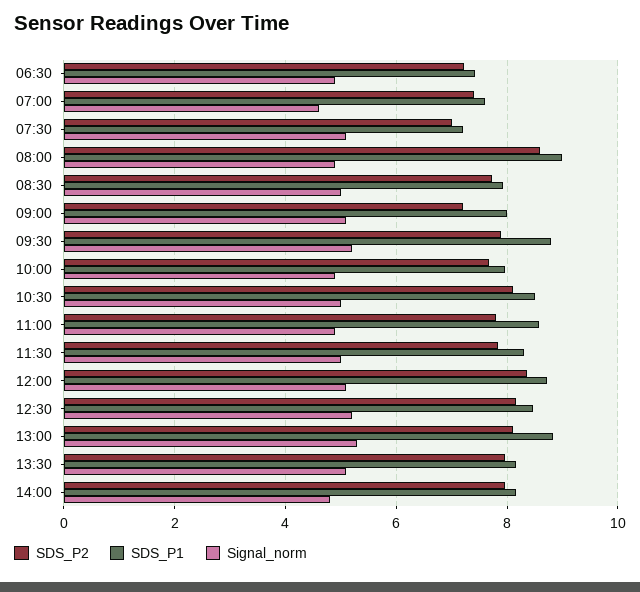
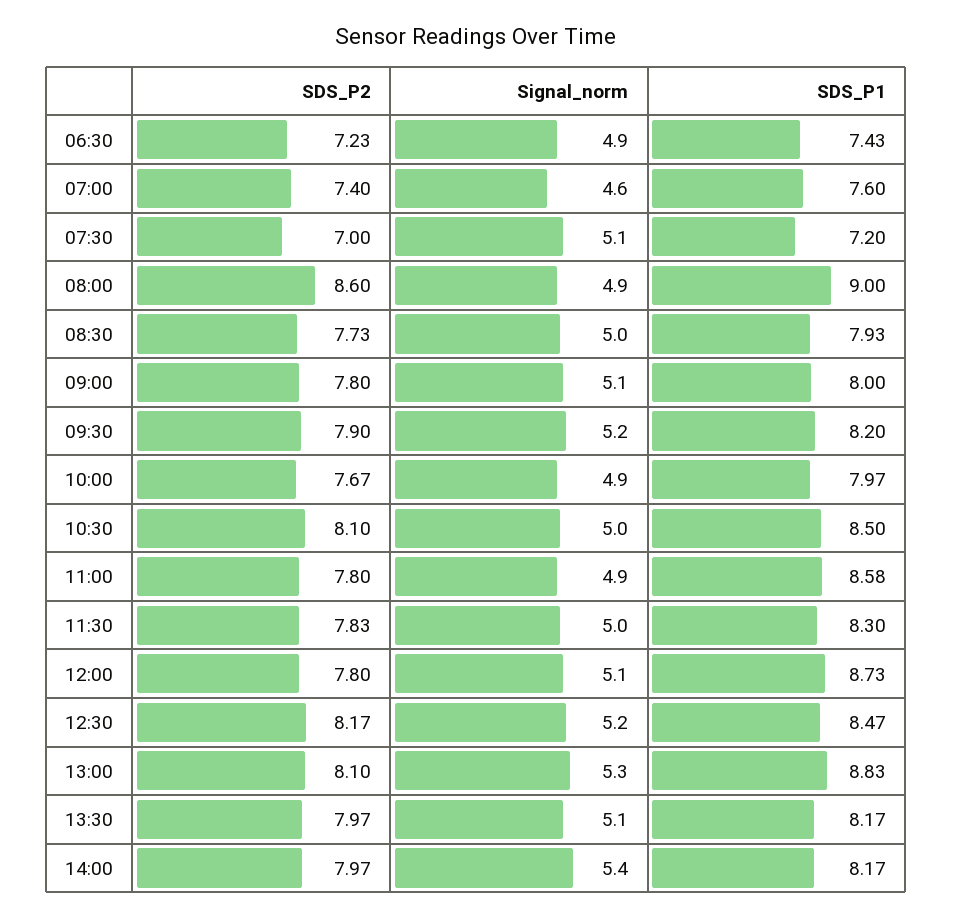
  {
    "SDS_P2": {
      "06:30": 7.23,
      "07:00": 7.4,
      "07:30": 7,
      "08:00": 8.6,
      "08:30": 7.73,
-     "09:00": 7.2,
+     "09:00": 7.8,
      "09:30": 7.9,
      "10:00": 7.67,
      "10:30": 8.1,
      "11:00": 7.8,
      "11:30": 7.83,
-     "12:00": 8.4,
+     "12:00": 7.8,
      "12:30": 8.17,
      "13:00": 8.1,
      "13:30": 7.97,
      "14:00": 7.97
    },
    "SDS_P1": {
      "06:30": 7.43,
      "07:00": 7.6,
      "07:30": 7.2,
      "08:00": 9,
      "08:30": 7.93,
      "09:00": 8,
-     "09:30": 8.8,
+     "09:30": 8.2,
      "10:00": 7.97,
      "10:30": 8.5,
      "11:00": 8.58,
      "11:30": 8.3,
      "12:00": 8.73,
      "12:30": 8.47,
      "13:00": 8.83,
      "13:30": 8.17,
      "14:00": 8.17
    },
    "Signal_norm": {
      "06:30": 4.9,
      "07:00": 4.6,
      "07:30": 5.1,
      "08:00": 4.9,
      "08:30": 5,
      "09:00": 5.1,
      "09:30": 5.2,
      "10:00": 4.9,
      "10:30": 5,
      "11:00": 4.9,
      "11:30": 5,
      "12:00": 5.1,
      "12:30": 5.2,
      "13:00": 5.3,
      "13:30": 5.1,
-     "14:00": 4.8
+     "14:00": 5.4
    }
  }

